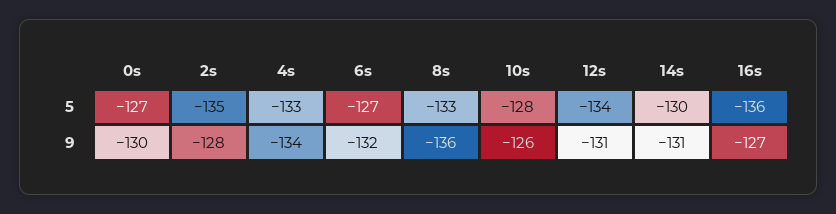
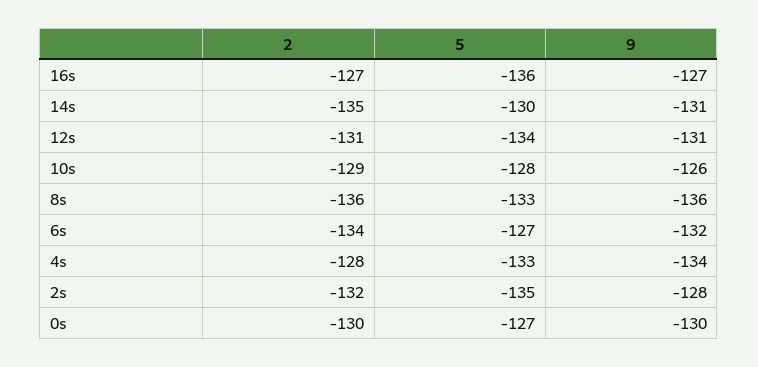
  {
    "0s": {
      "5": -127,
-     "9": -130
+     "9": -130,
+     "2": -130
    },
    "2s": {
      "5": -135,
-     "9": -128
+     "9": -128,
+     "2": -132
    },
    "4s": {
      "5": -133,
-     "9": -134
+     "9": -134,
+     "2": -128
    },
    "6s": {
      "5": -127,
-     "9": -132
+     "9": -132,
+     "2": -134
    },
    "8s": {
      "5": -133,
-     "9": -136
+     "9": -136,
+     "2": -136
    },
    "10s": {
      "5": -128,
-     "9": -126
+     "9": -126,
+     "2": -129
    },
    "12s": {
      "5": -134,
-     "9": -131
+     "9": -131,
+     "2": -131
    },
    "14s": {
      "5": -130,
-     "9": -131
+     "9": -131,
+     "2": -135
    },
    "16s": {
      "5": -136,
-     "9": -127
+     "9": -127,
+     "2": -127
    }
  }

